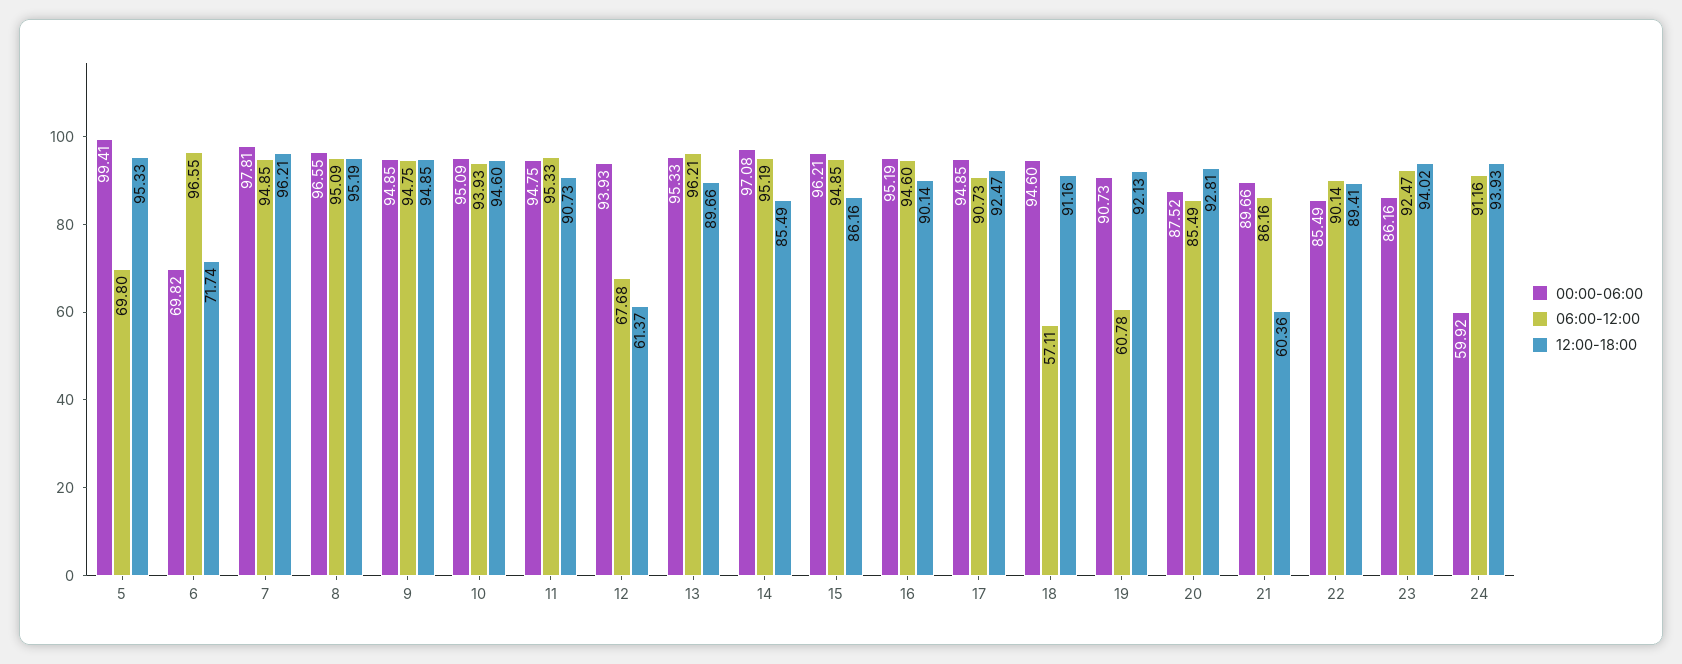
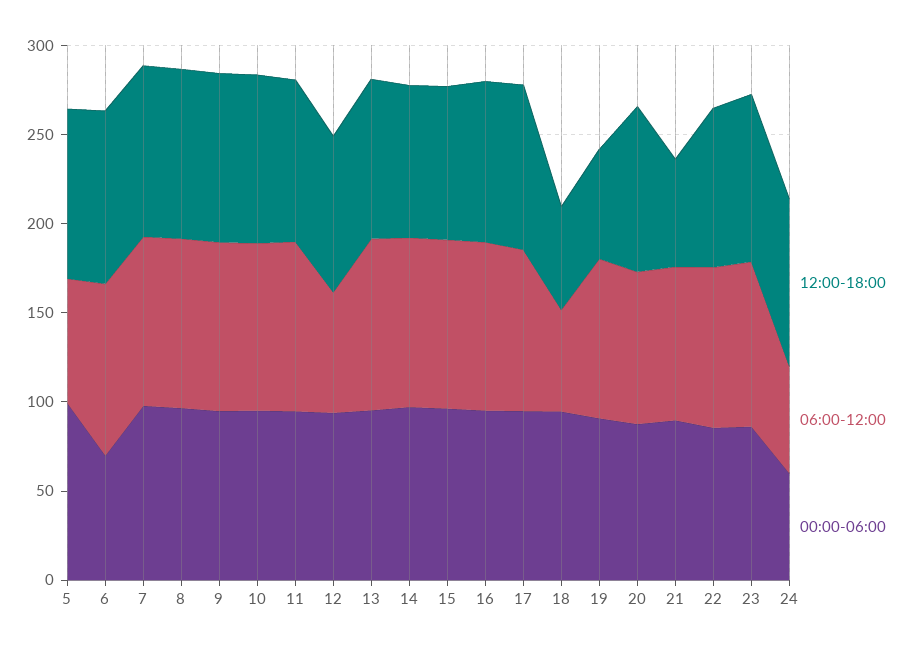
  {
    "00:00-06:00": {
      "5": 99.41,
      "6": 69.82,
      "7": 97.81,
      "8": 96.55,
      "9": 94.85,
      "10": 95.09,
      "11": 94.75,
      "12": 93.93,
      "13": 95.33,
      "14": 97.08,
      "15": 96.21,
      "16": 95.19,
      "17": 94.85,
      "18": 94.6,
      "19": 90.73,
      "20": 87.52,
      "21": 89.66,
      "22": 85.49,
      "23": 86.16,
      "24": 59.92
    },
    "06:00-12:00": {
      "5": 69.8,
      "6": 96.55,
      "7": 94.85,
      "8": 95.09,
      "9": 94.75,
      "10": 93.93,
      "11": 95.33,
      "12": 67.68,
      "13": 96.21,
      "14": 95.19,
      "15": 94.85,
      "16": 94.6,
      "17": 90.73,
      "18": 57.11,
-     "19": 60.78,
+     "19": 90,
      "20": 85.49,
      "21": 86.16,
      "22": 90.14,
      "23": 92.47,
-     "24": 91.16
+     "24": 60
    },
    "12:00-18:00": {
      "5": 95.33,
-     "6": 71.74,
+     "6": 100,
      "7": 96.21,
      "8": 95.19,
      "9": 94.85,
      "10": 94.6,
      "11": 90.73,
-     "12": 61.37,
+     "12": 90,
      "13": 89.66,
      "14": 85.49,
      "15": 86.16,
      "16": 90.14,
      "17": 92.47,
-     "18": 91.16,
+     "18": 60,
-     "19": 92.13,
+     "19": 60,
      "20": 92.81,
      "21": 60.36,
      "22": 89.41,
      "23": 94.02,
      "24": 93.93
    }
  }

